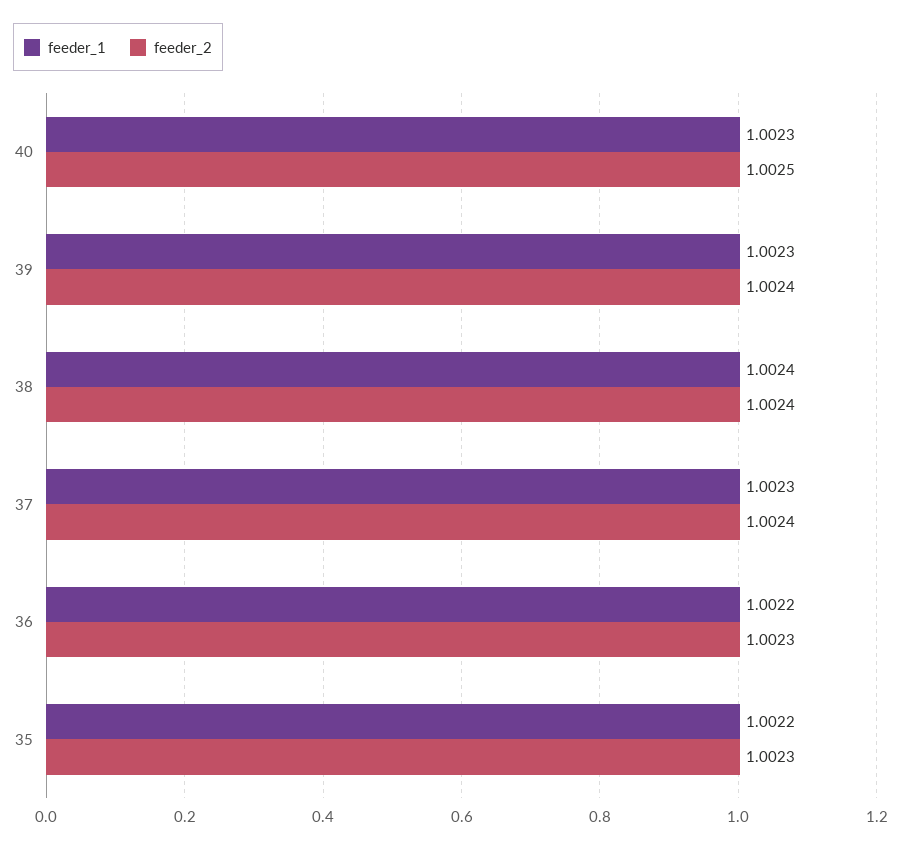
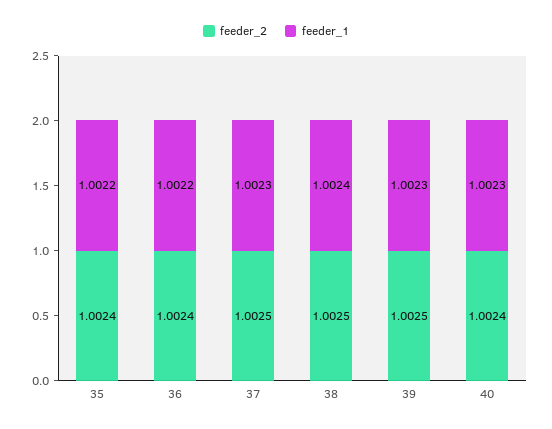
  {
    "feeder_1": {
      "40": 1.0023,
      "39": 1.0023,
      "38": 1.0024,
      "37": 1.0023,
      "36": 1.0022,
      "35": 1.0022
    },
    "feeder_2": {
-     "40": 1.0025,
+     "40": 1.0024,
-     "39": 1.0024,
+     "39": 1.0025,
-     "38": 1.0024,
+     "38": 1.0025,
-     "37": 1.0024,
+     "37": 1.0025,
-     "36": 1.0023,
+     "36": 1.0024,
-     "35": 1.0023
+     "35": 1.0024
    }
  }

